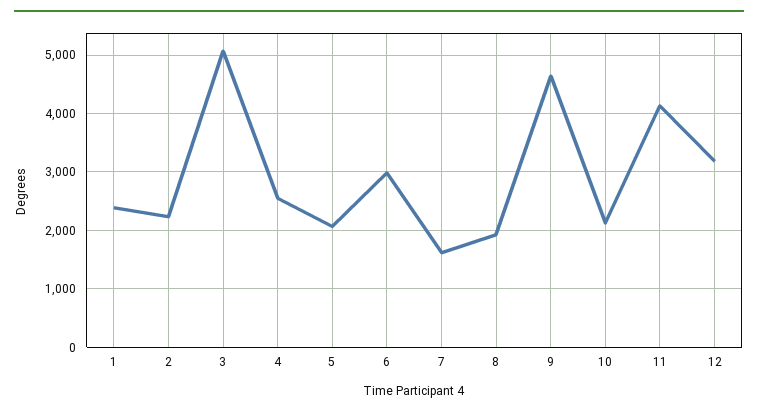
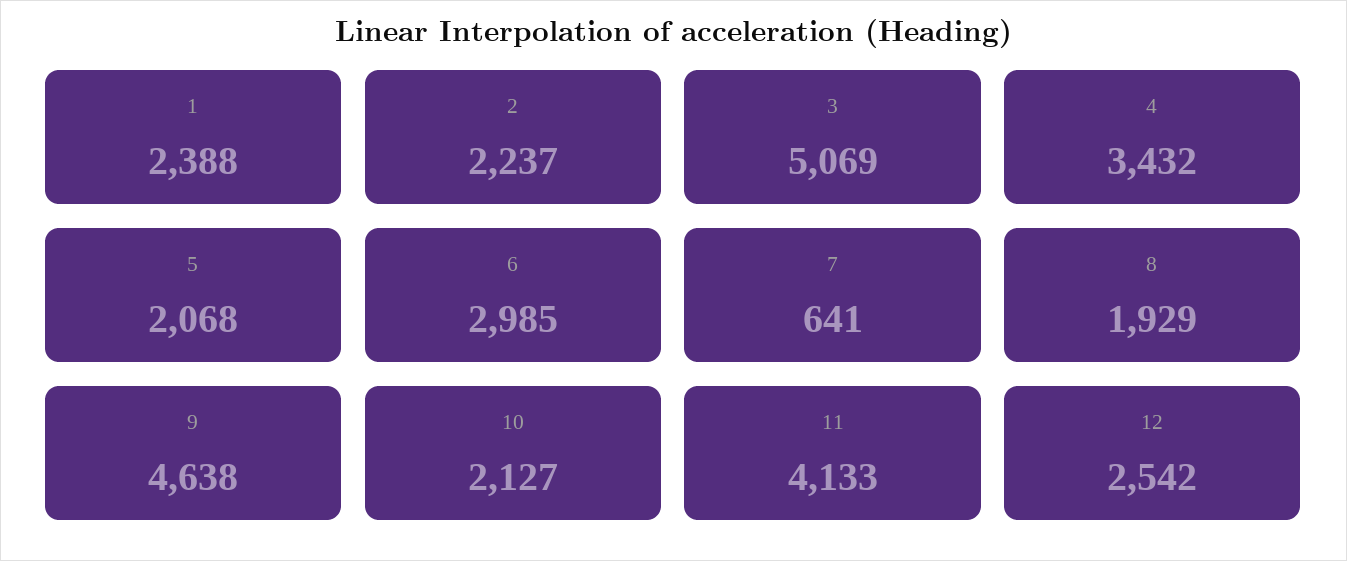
  {
    "1": 2388,
    "2": 2237,
    "3": 5069,
-   "4": 2600,
+   "4": 3432,
    "5": 2068,
    "6": 2985,
-   "7": 1600,
+   "7": 641,
    "8": 1929,
    "9": 4638,
    "10": 2127,
    "11": 4133,
-   "12": 3200
+   "12": 2542
  }

